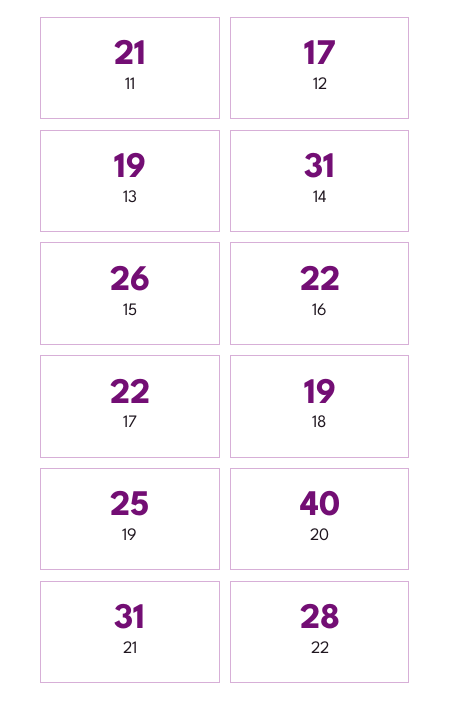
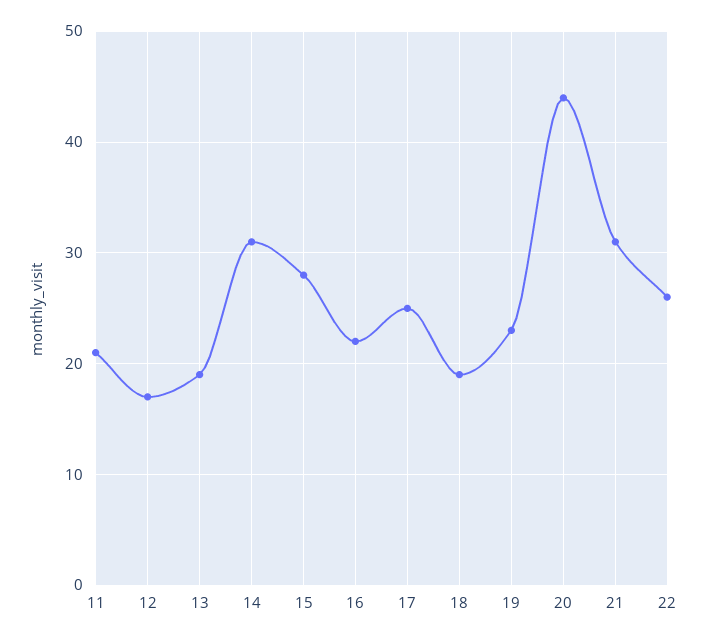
  {
    "11": 21,
    "12": 17,
    "13": 19,
    "14": 31,
-   "15": 26,
+   "15": 28,
    "16": 22,
-   "17": 22,
+   "17": 25,
    "18": 19,
-   "19": 25,
+   "19": 23,
-   "20": 40,
+   "20": 44,
    "21": 31,
-   "22": 28
+   "22": 26
  }

